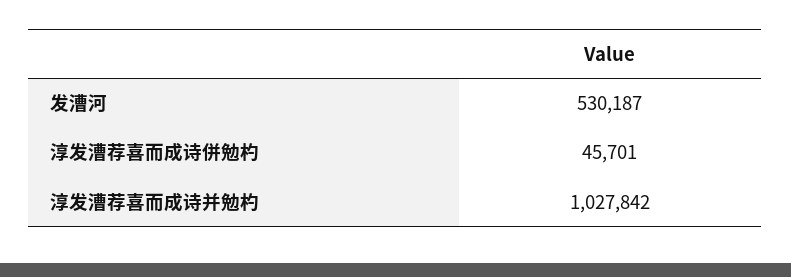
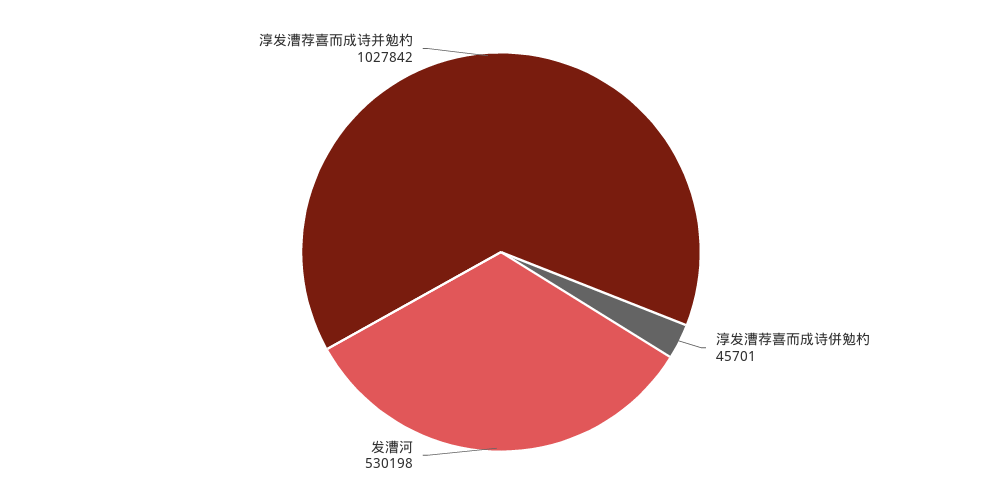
  {
-   "发漕河": 530187,
+   "发漕河": 530198,
    "淳发漕荐喜而成诗併勉杓": 45701,
    "淳发漕荐喜而成诗并勉杓": 1027842
  }

